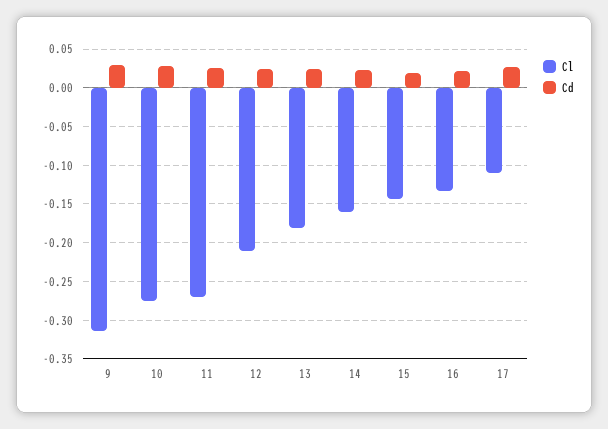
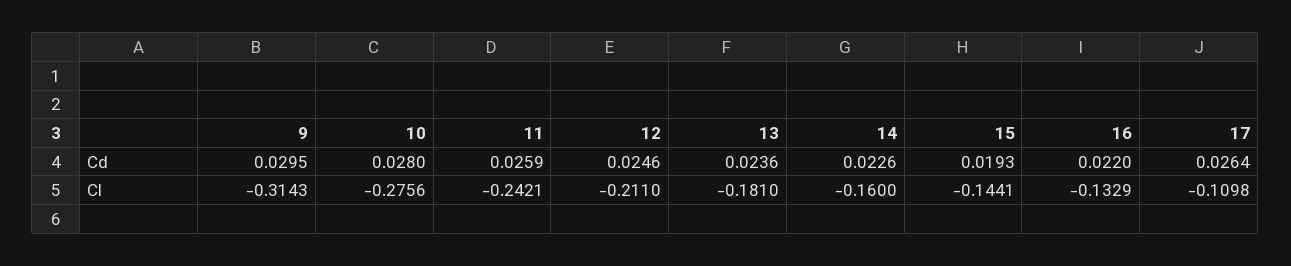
  {
    "Cl": {
      "9": -0.3143,
      "10": -0.2756,
-     "11": -0.27,
+     "11": -0.2421,
      "12": -0.211,
      "13": -0.181,
      "14": -0.16,
      "15": -0.1441,
      "16": -0.1329,
      "17": -0.1098
    },
    "Cd": {
      "9": 0.0295,
      "10": 0.028,
      "11": 0.0259,
      "12": 0.0246,
      "13": 0.0236,
      "14": 0.0226,
      "15": 0.0193,
      "16": 0.022,
      "17": 0.0264
    }
  }

